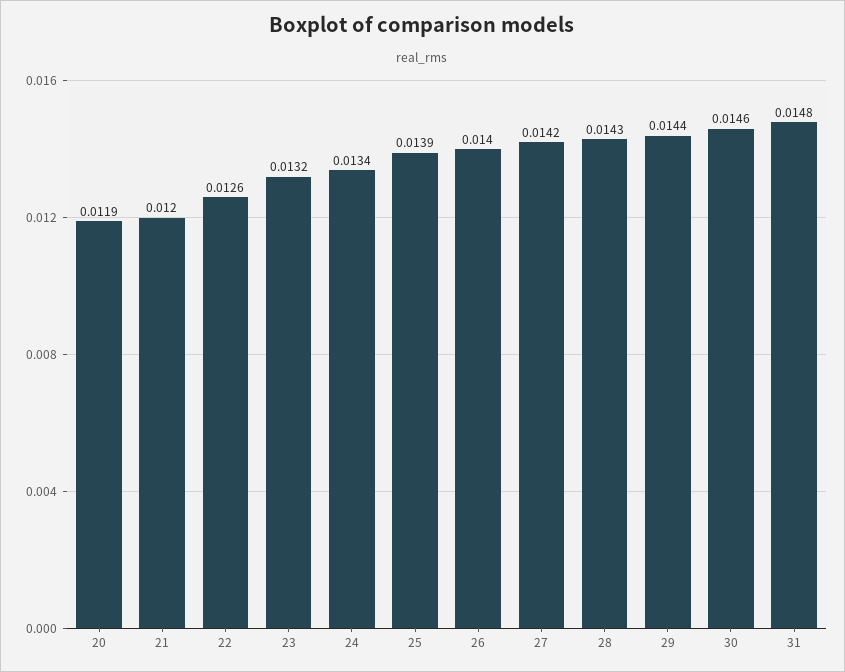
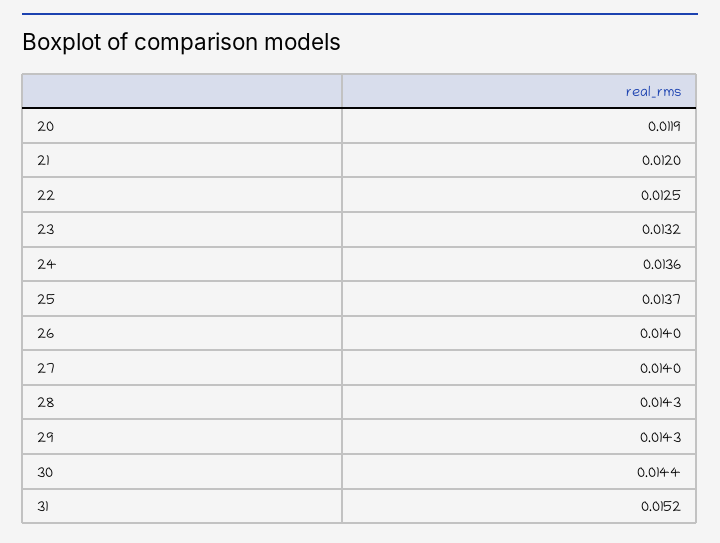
  {
    "20": 0.0119,
    "21": 0.012,
-   "22": 0.0126,
+   "22": 0.0125,
    "23": 0.0132,
-   "24": 0.0134,
+   "24": 0.0136,
-   "25": 0.0139,
+   "25": 0.0137,
    "26": 0.014,
-   "27": 0.0142,
+   "27": 0.014,
    "28": 0.0143,
-   "29": 0.0144,
+   "29": 0.0143,
-   "30": 0.0146,
+   "30": 0.0144,
-   "31": 0.0148
+   "31": 0.0152
  }

